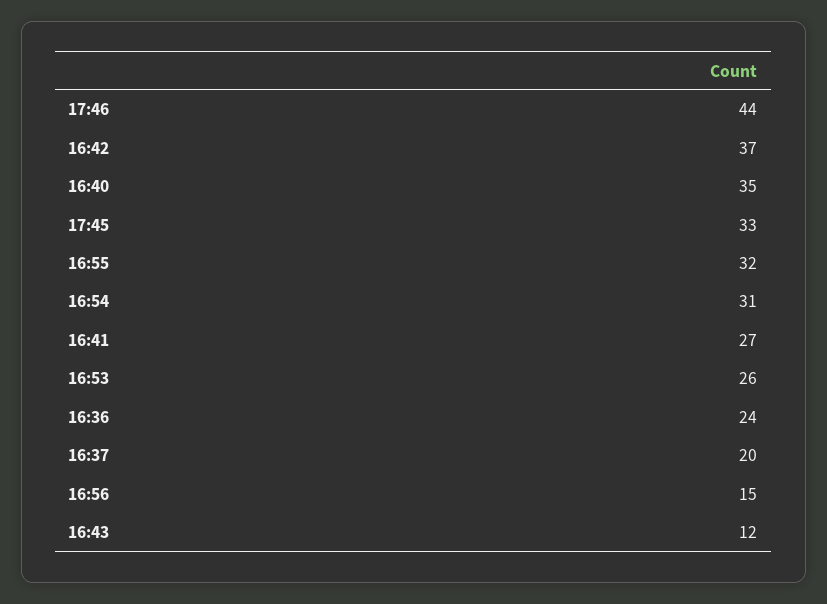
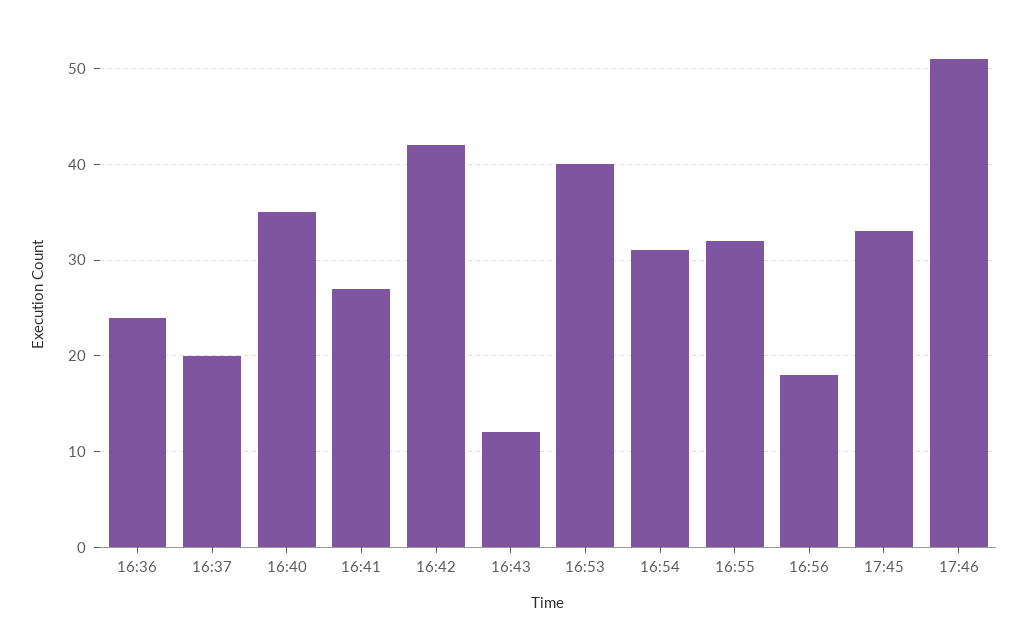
  {
-   "17:46": 44,
+   "17:46": 51,
-   "16:42": 37,
+   "16:42": 42,
    "16:40": 35,
    "17:45": 33,
    "16:55": 32,
    "16:54": 31,
    "16:41": 27,
-   "16:53": 26,
+   "16:53": 40,
    "16:36": 24,
    "16:37": 20,
-   "16:56": 15,
+   "16:56": 18,
    "16:43": 12
  }

